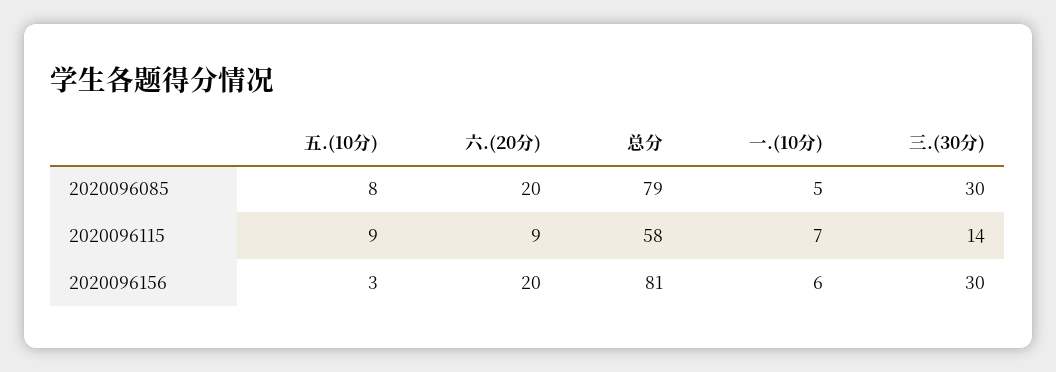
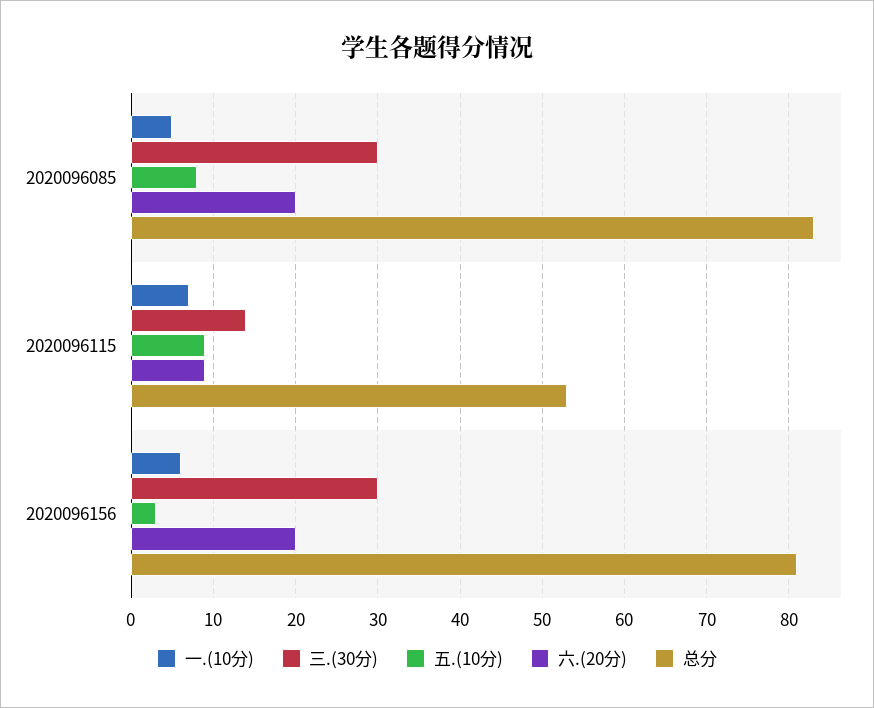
  {
    "五.(10分)": {
      "2020096085": 8,
      "2020096115": 9,
      "2020096156": 3
    },
    "六.(20分)": {
      "2020096085": 20,
      "2020096115": 9,
      "2020096156": 20
    },
    "总分": {
-     "2020096085": 79,
+     "2020096085": 83,
-     "2020096115": 58,
+     "2020096115": 53,
      "2020096156": 81
    },
    "一.(10分)": {
      "2020096085": 5,
      "2020096115": 7,
      "2020096156": 6
    },
    "三.(30分)": {
      "2020096085": 30,
      "2020096115": 14,
      "2020096156": 30
    }
  }

